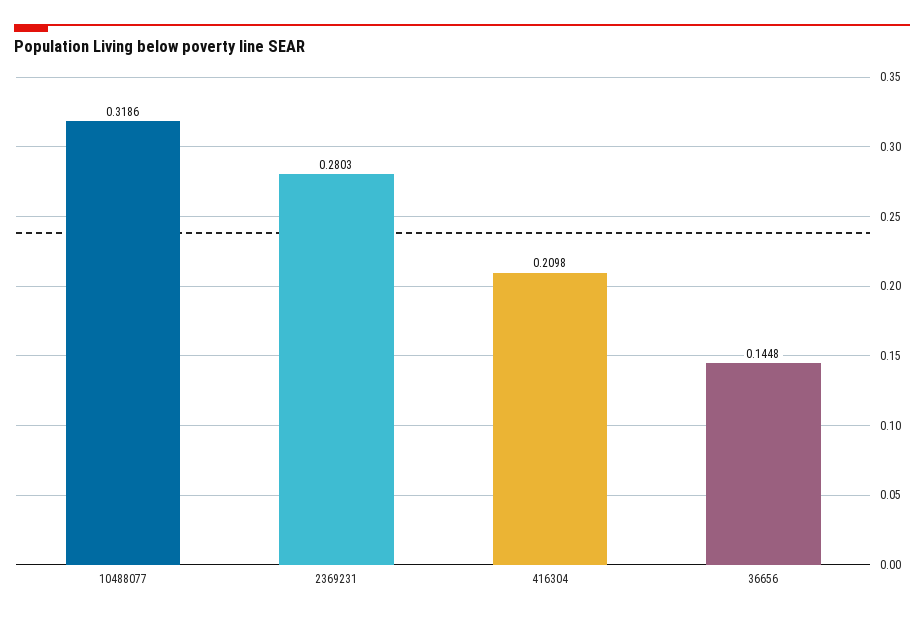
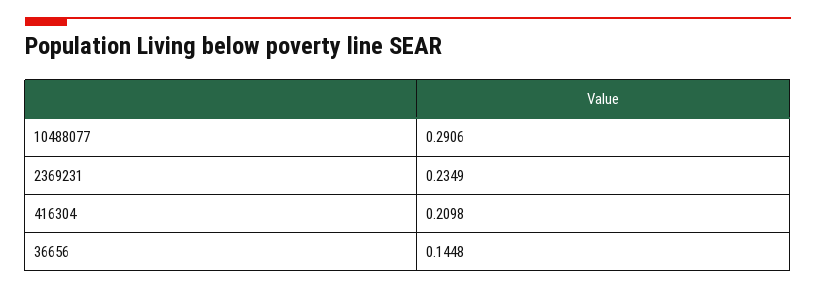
  {
-   "10488077": 0.3186,
+   "10488077": 0.2906,
-   "2369231": 0.2803,
+   "2369231": 0.2349,
    "416304": 0.2098,
    "36656": 0.1448
  }

